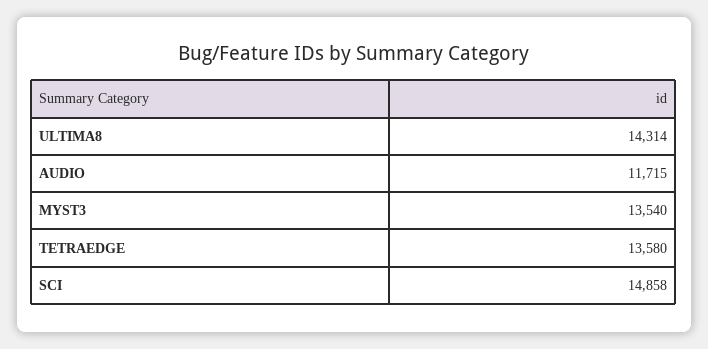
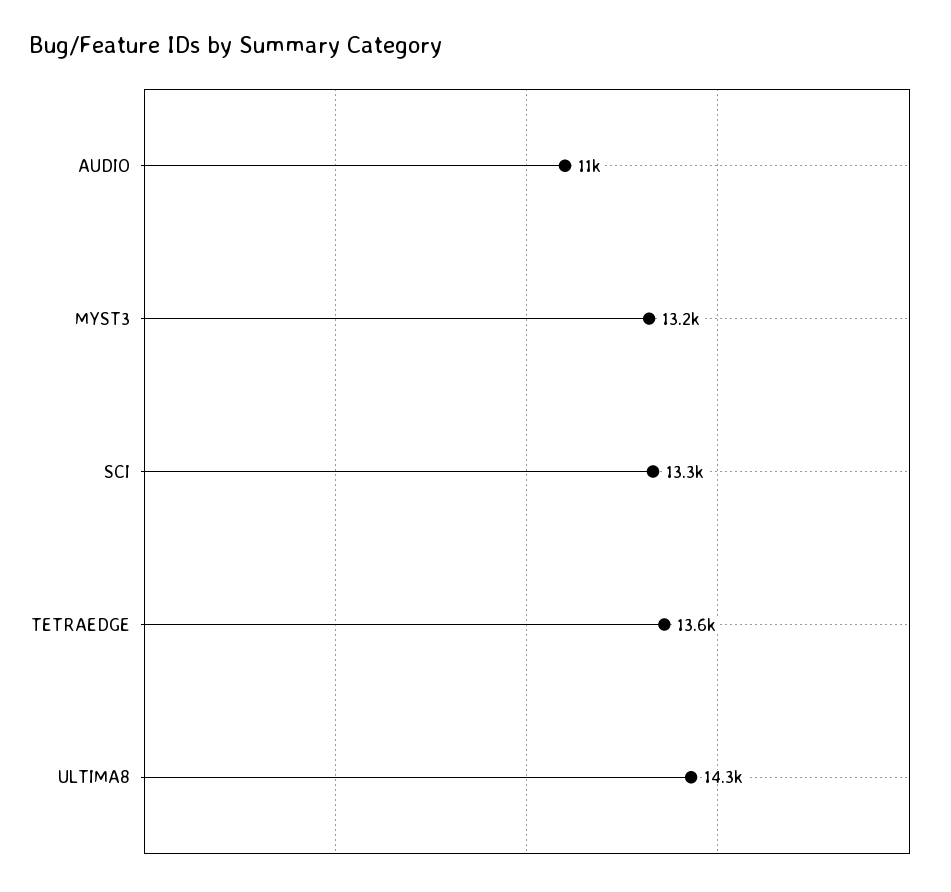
  {
    "ULTIMA8": 14314,
-   "AUDIO": 11715,
+   "AUDIO": 11000,
-   "MYST3": 13540,
+   "MYST3": 13200,
    "TETRAEDGE": 13580,
-   "SCI": 14858
+   "SCI": 13300
  }

